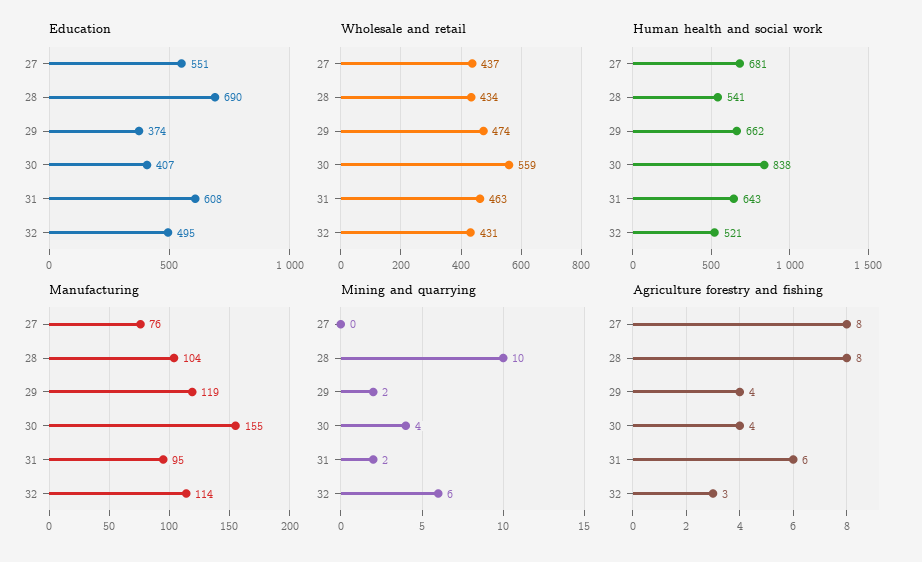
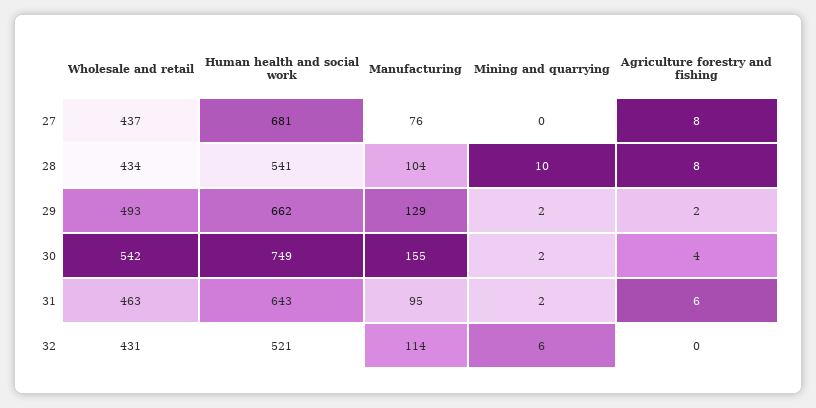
  {
-   "Education": {
-     "27": 551,
-     "28": 690,
-     "29": 374,
-     "30": 407,
-     "31": 608,
-     "32": 495
-   },
    "Wholesale and retail": {
      "27": 437,
      "28": 434,
-     "29": 474,
+     "29": 493,
-     "30": 559,
+     "30": 542,
      "31": 463,
      "32": 431
    },
    "Human health and social work": {
      "27": 681,
      "28": 541,
      "29": 662,
-     "30": 838,
+     "30": 749,
      "31": 643,
      "32": 521
    },
    "Manufacturing": {
      "27": 76,
      "28": 104,
-     "29": 119,
+     "29": 129,
      "30": 155,
      "31": 95,
      "32": 114
    },
    "Mining and quarrying": {
      "27": 0,
      "28": 10,
      "29": 2,
-     "30": 4,
+     "30": 2,
      "31": 2,
      "32": 6
    },
    "Agriculture forestry and fishing": {
      "27": 8,
      "28": 8,
-     "29": 4,
+     "29": 2,
      "30": 4,
      "31": 6,
-     "32": 3
+     "32": 0
    }
  }

